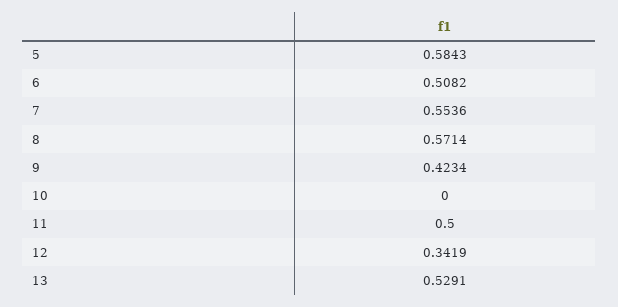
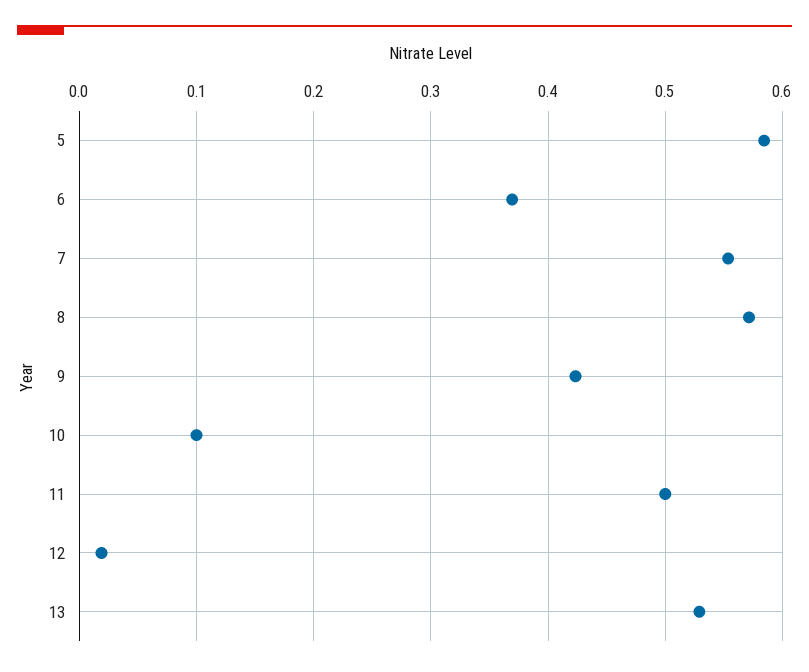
  {
    "5": 0.5843,
-   "6": 0.5082,
+   "6": 0.37,
    "7": 0.5536,
    "8": 0.5714,
    "9": 0.4234,
-   "10": 0,
+   "10": 0.1,
    "11": 0.5,
-   "12": 0.3419,
+   "12": 0.02,
    "13": 0.5291
  }

